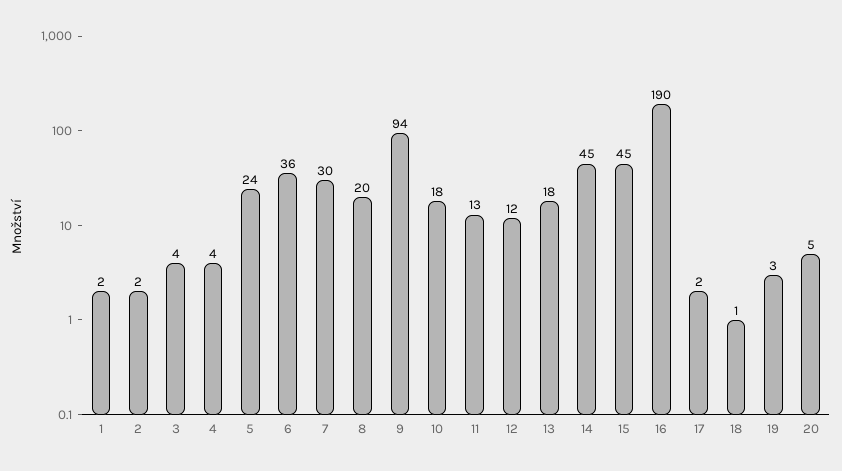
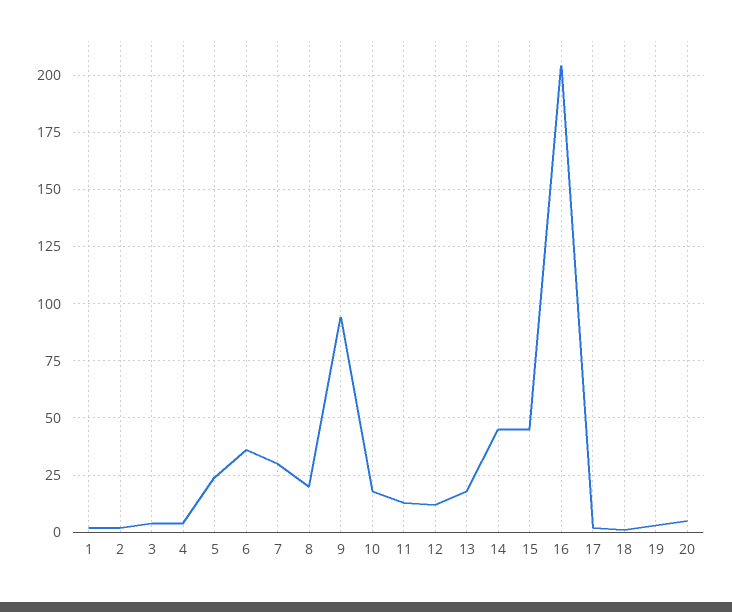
  {
    "1": 2,
    "2": 2,
    "3": 4,
    "4": 4,
    "5": 24,
    "6": 36,
    "7": 30,
    "8": 20,
    "9": 94,
    "10": 18,
    "11": 13,
    "12": 12,
    "13": 18,
    "14": 45,
    "15": 45,
-   "16": 190,
+   "16": 205,
    "17": 2,
    "18": 1,
    "19": 3,
    "20": 5
  }

